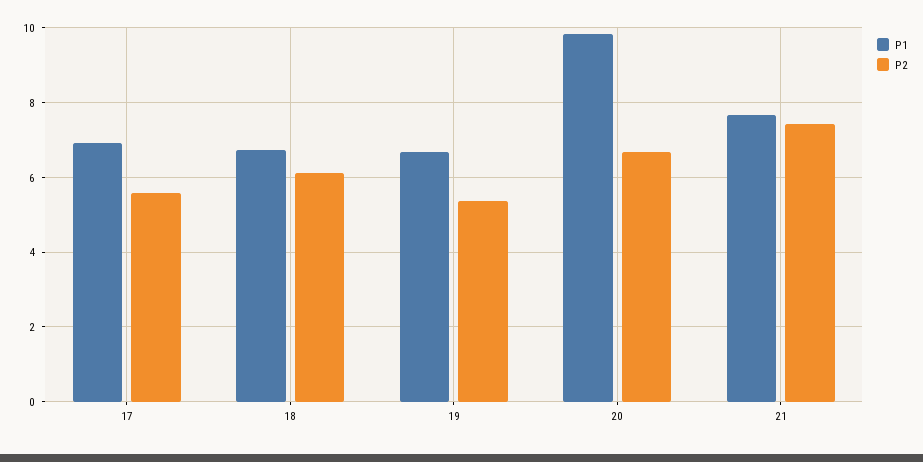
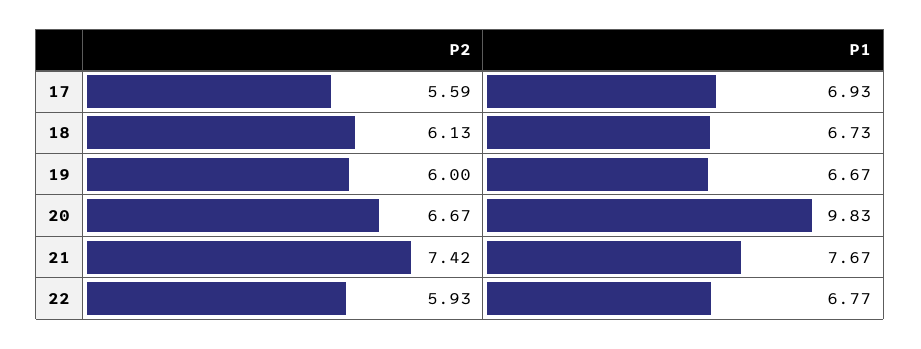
  {
    "P1": {
      "17": 6.93,
      "18": 6.73,
      "19": 6.67,
      "20": 9.83,
-     "21": 7.67
+     "21": 7.67,
+     "22": 6.77
    },
    "P2": {
      "17": 5.59,
      "18": 6.13,
-     "19": 5.4,
+     "19": 6,
      "20": 6.67,
-     "21": 7.42
+     "21": 7.42,
+     "22": 5.93
    }
  }

